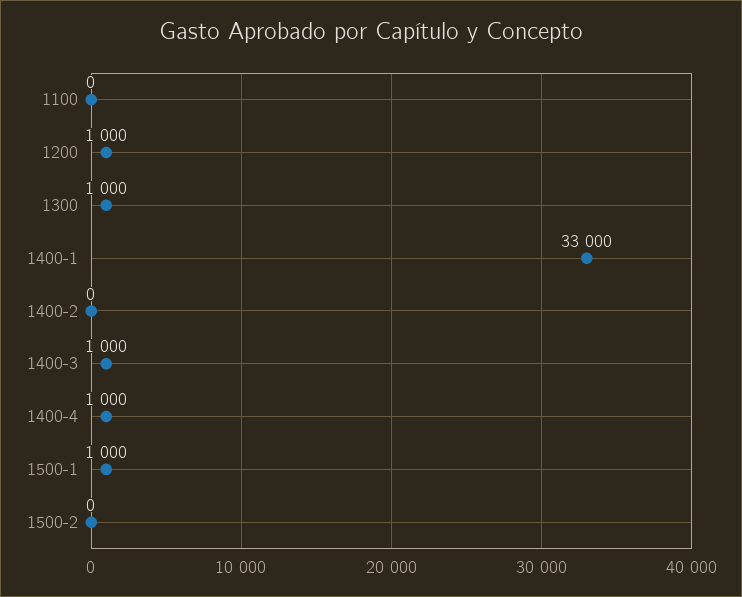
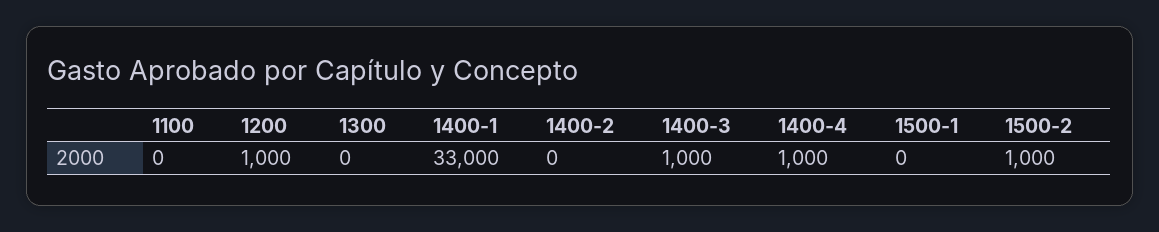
  {
    "1100": 0,
    "1200": 1000,
-   "1300": 1000,
+   "1300": 0,
    "1400-1": 33000,
    "1400-2": 0,
    "1400-3": 1000,
    "1400-4": 1000,
-   "1500-1": 1000,
+   "1500-1": 0,
-   "1500-2": 0
+   "1500-2": 1000
  }

